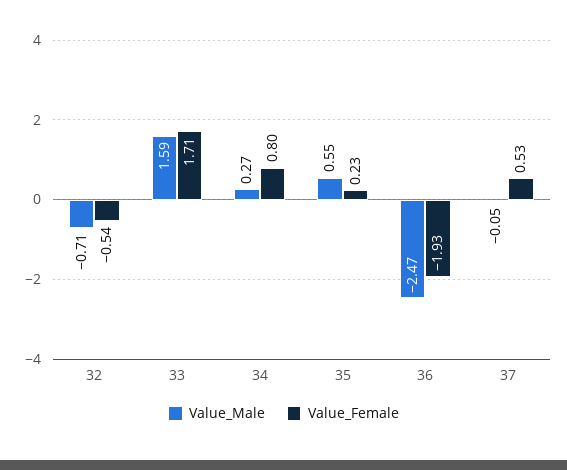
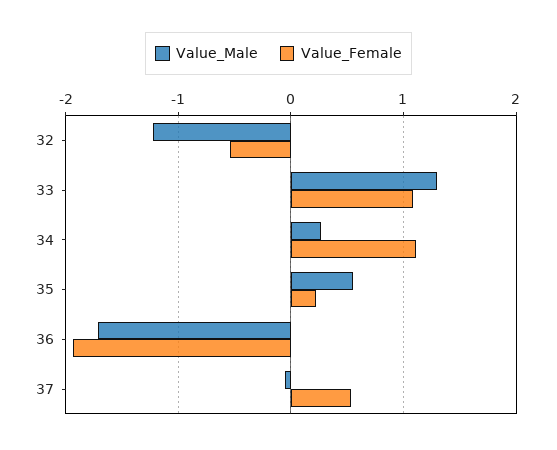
  {
    "Value_Male": {
-     "32": -0.71,
+     "32": -1.2,
-     "33": 1.59,
+     "33": 1.3,
      "34": 0.27,
      "35": 0.55,
-     "36": -2.47,
+     "36": -1.7,
      "37": -0.05
    },
    "Value_Female": {
      "32": -0.54,
-     "33": 1.71,
+     "33": 1.1,
-     "34": 0.8,
+     "34": 1.1,
      "35": 0.23,
      "36": -1.93,
      "37": 0.53
    }
  }

